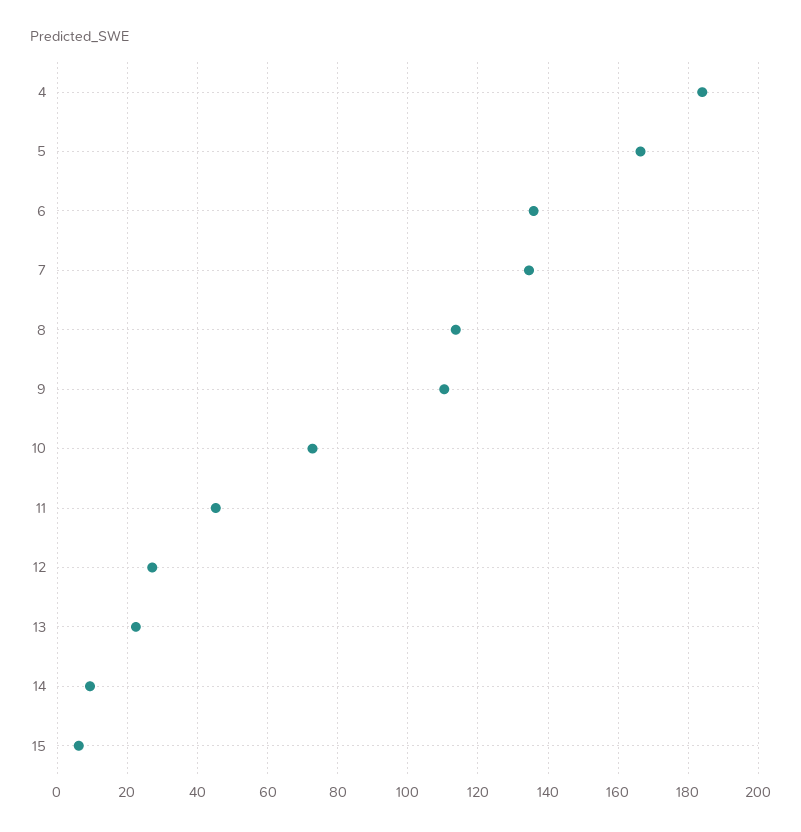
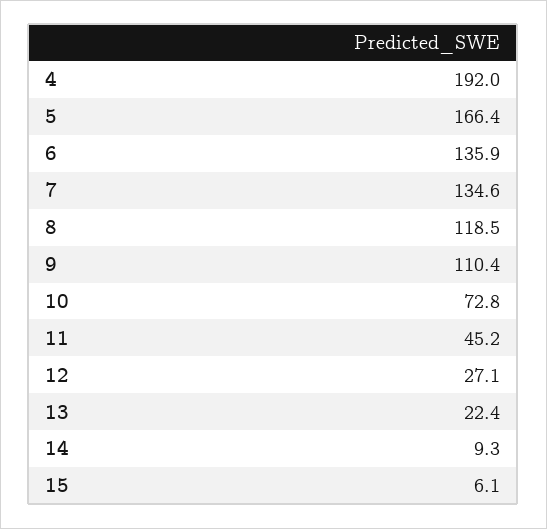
  {
-   "4": 184,
+   "4": 192,
    "5": 166.4,
    "6": 135.9,
    "7": 134.6,
-   "8": 114,
+   "8": 118.5,
    "9": 110.4,
    "10": 72.8,
    "11": 45.2,
    "12": 27.1,
    "13": 22.4,
    "14": 9.3,
    "15": 6.1
  }

